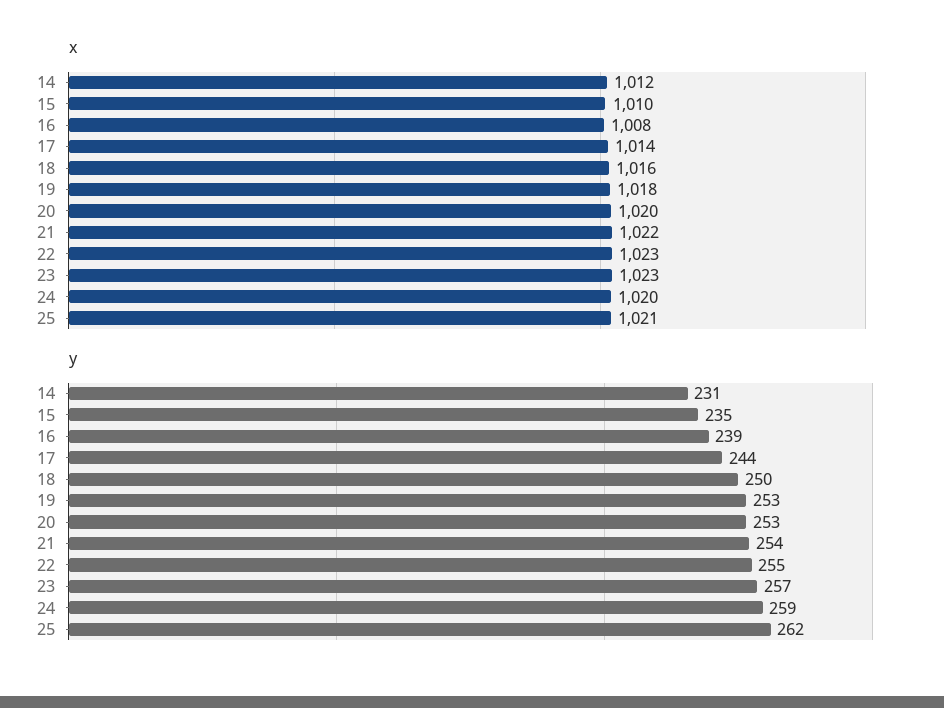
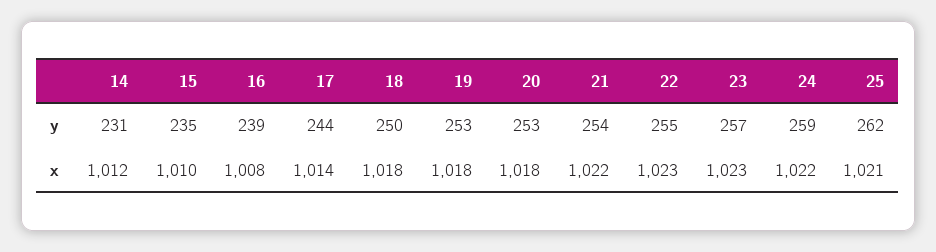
  {
    "x": {
      "14": 1012,
      "15": 1010,
      "16": 1008,
      "17": 1014,
-     "18": 1016,
+     "18": 1018,
      "19": 1018,
-     "20": 1020,
+     "20": 1018,
      "21": 1022,
      "22": 1023,
      "23": 1023,
-     "24": 1020,
+     "24": 1022,
      "25": 1021
    },
    "y": {
      "14": 231,
      "15": 235,
      "16": 239,
      "17": 244,
      "18": 250,
      "19": 253,
      "20": 253,
      "21": 254,
      "22": 255,
      "23": 257,
      "24": 259,
      "25": 262
    }
  }

